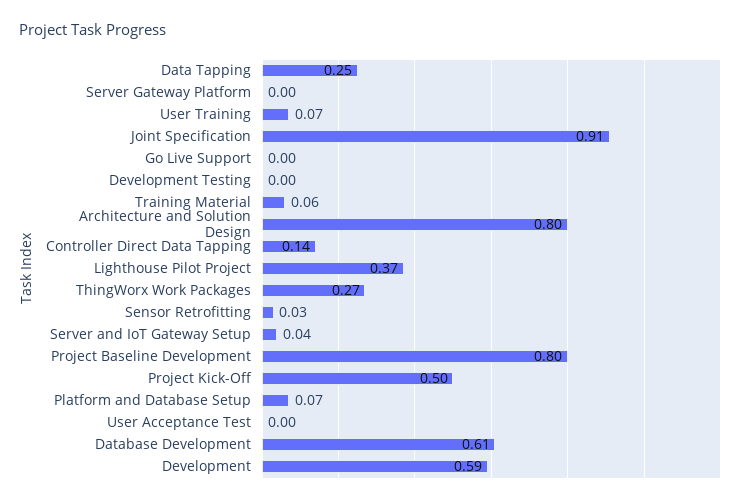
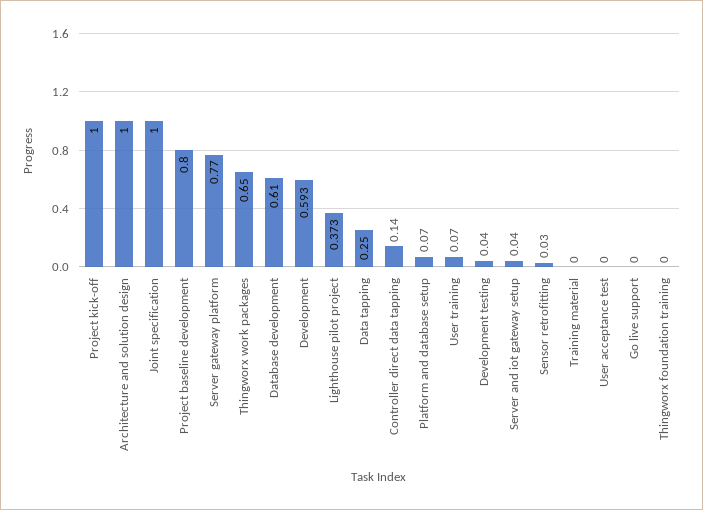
  {
    "Data Tapping": 0.25,
-   "Server Gateway Platform": 0,
+   "Server Gateway Platform": 0.77,
    "User Training": 0.07,
-   "Joint Specification": 0.91,
+   "Joint Specification": 1,
    "Go Live Support": 0,
-   "Development Testing": 0,
+   "Development Testing": 0.04,
-   "Training Material": 0.06,
+   "Training Material": 0,
-   "Architecture and Solution Design": 0.8,
+   "Architecture and Solution Design": 1,
    "Controller Direct Data Tapping": 0.14,
    "Lighthouse Pilot Project": 0.373,
-   "ThingWorx Work Packages": 0.27,
+   "ThingWorx Work Packages": 0.65,
    "Sensor Retrofitting": 0.03,
    "Server and IoT Gateway Setup": 0.04,
    "Project Baseline Development": 0.8,
-   "Project Kick-Off": 0.5,
+   "Project Kick-Off": 1,
    "Platform and Database Setup": 0.07,
    "User Acceptance Test": 0,
    "Database Development": 0.61,
-   "Development": 0.593
+   "Development": 0.593,
+   "Thingworx foundation training": 0
  }

